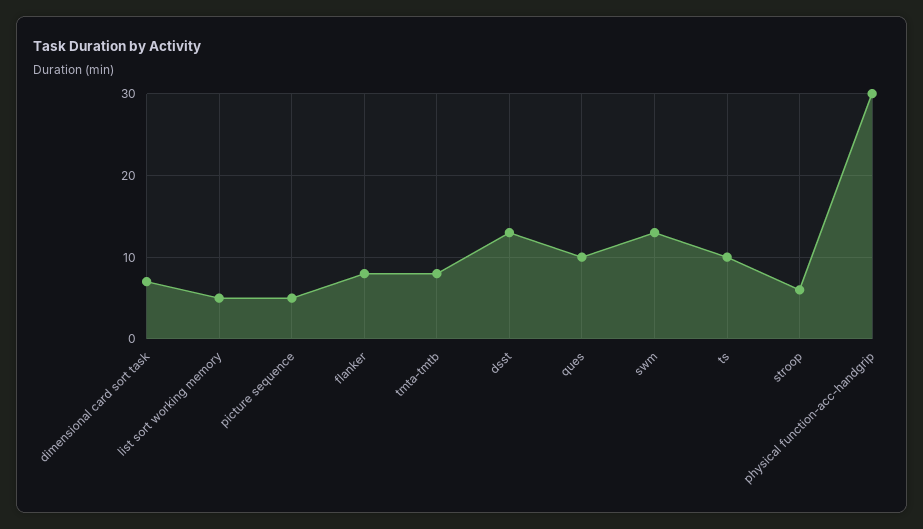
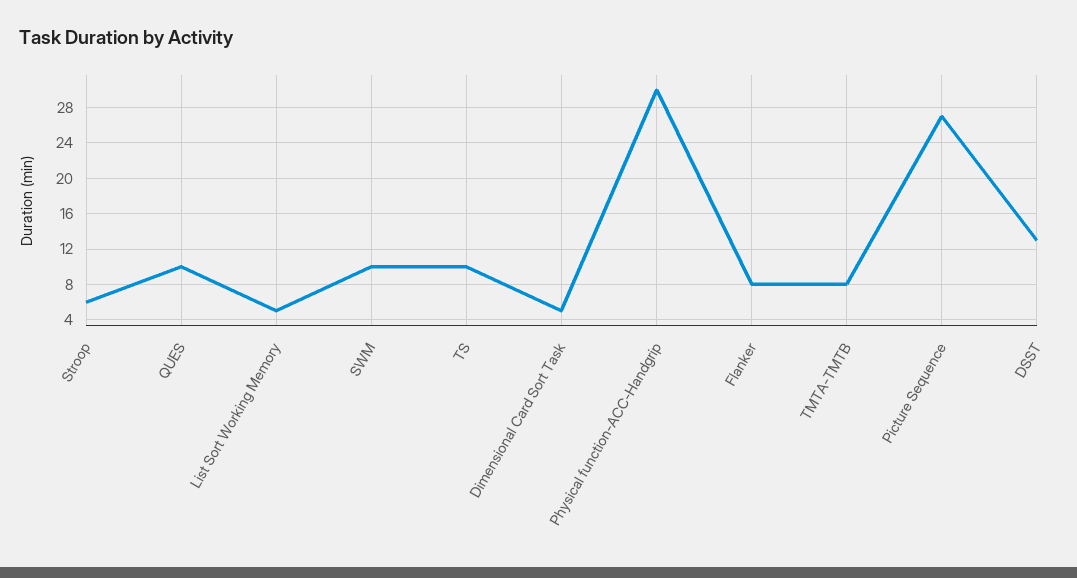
  {
-   "dimensional card sort task": 7,
+   "dimensional card sort task": 5,
    "list sort working memory": 5,
-   "picture sequence": 5,
+   "picture sequence": 27,
    "flanker": 8,
    "tmta-tmtb": 8,
    "dsst": 13,
    "ques": 10,
-   "swm": 13,
+   "swm": 10,
    "ts": 10,
    "stroop": 6,
    "physical function-acc-handgrip": 30
  }

